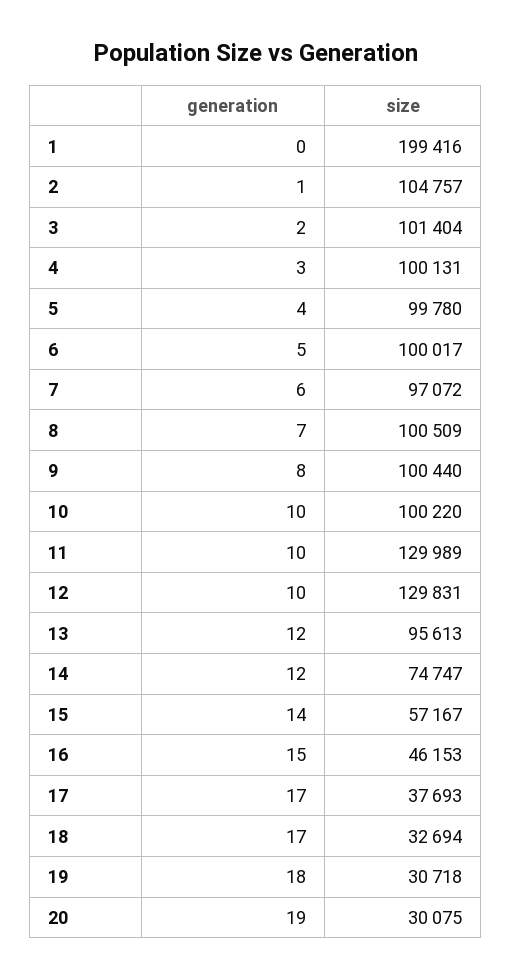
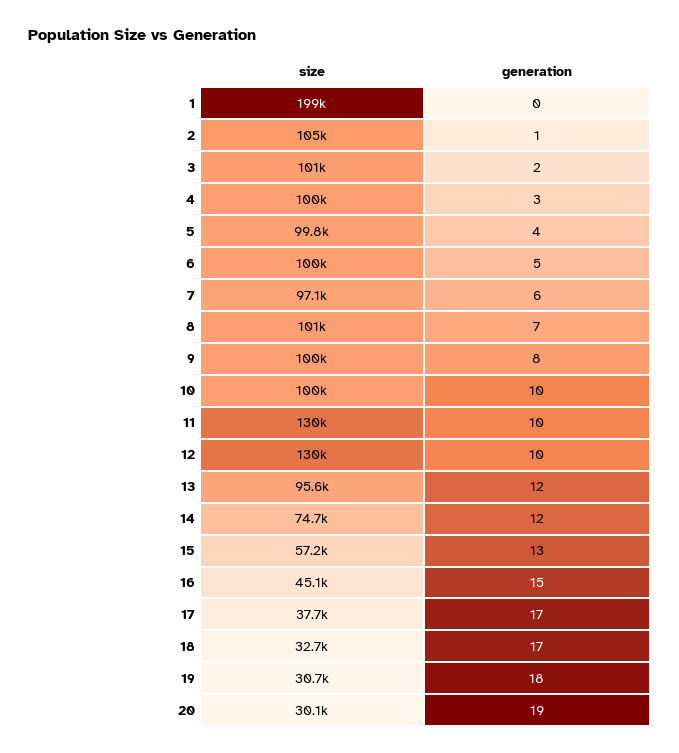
  {
    "generation": {
      "1": 0,
      "2": 1,
      "3": 2,
      "4": 3,
      "5": 4,
      "6": 5,
      "7": 6,
      "8": 7,
      "9": 8,
      "10": 10,
      "11": 10,
      "12": 10,
      "13": 12,
      "14": 12,
-     "15": 14,
+     "15": 13,
      "16": 15,
      "17": 17,
      "18": 17,
      "19": 18,
      "20": 19
    },
    "size": {
      "1": 199416,
      "2": 104757,
      "3": 101404,
      "4": 100131,
      "5": 99780,
      "6": 100017,
      "7": 97072,
      "8": 100509,
      "9": 100440,
      "10": 100220,
      "11": 129989,
      "12": 129831,
      "13": 95613,
      "14": 74747,
      "15": 57167,
-     "16": 46153,
+     "16": 45100,
      "17": 37693,
      "18": 32694,
      "19": 30718,
      "20": 30075
    }
  }

